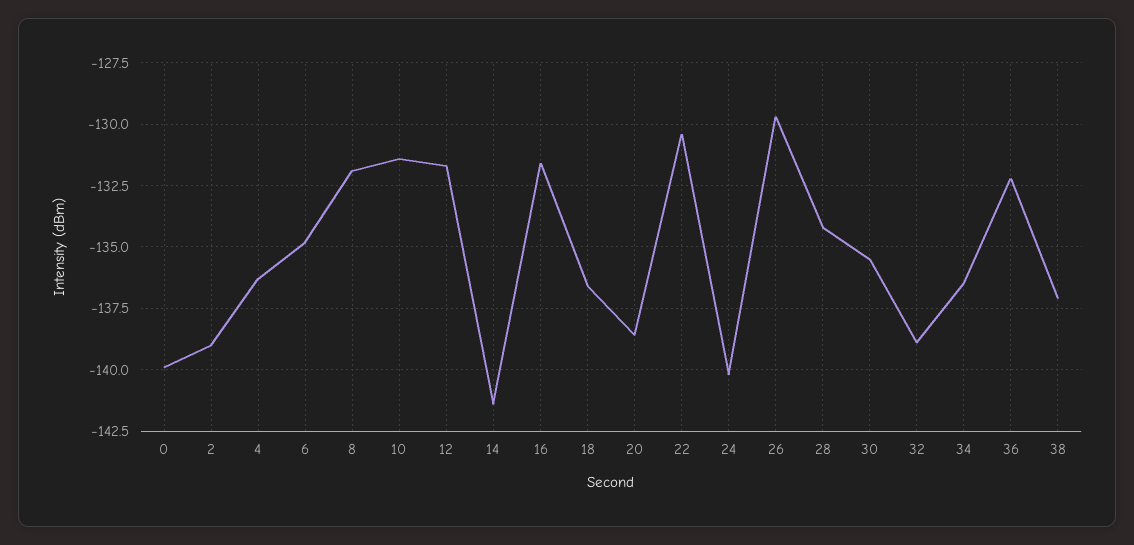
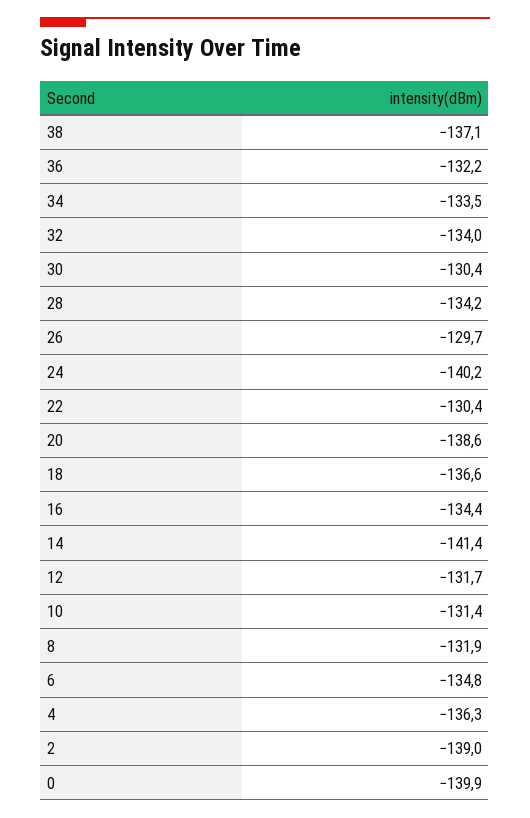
  {
    "0": -139.9,
    "2": -139,
    "4": -136.3,
    "6": -134.8,
    "8": -131.9,
    "10": -131.4,
    "12": -131.7,
    "14": -141.4,
-   "16": -131.5,
+   "16": -134.4,
    "18": -136.6,
    "20": -138.6,
    "22": -130.4,
    "24": -140.2,
    "26": -129.7,
    "28": -134.2,
-   "30": -135.5,
+   "30": -130.4,
-   "32": -139,
+   "32": -134,
-   "34": -136.5,
+   "34": -133.5,
    "36": -132.2,
    "38": -137.1
  }

